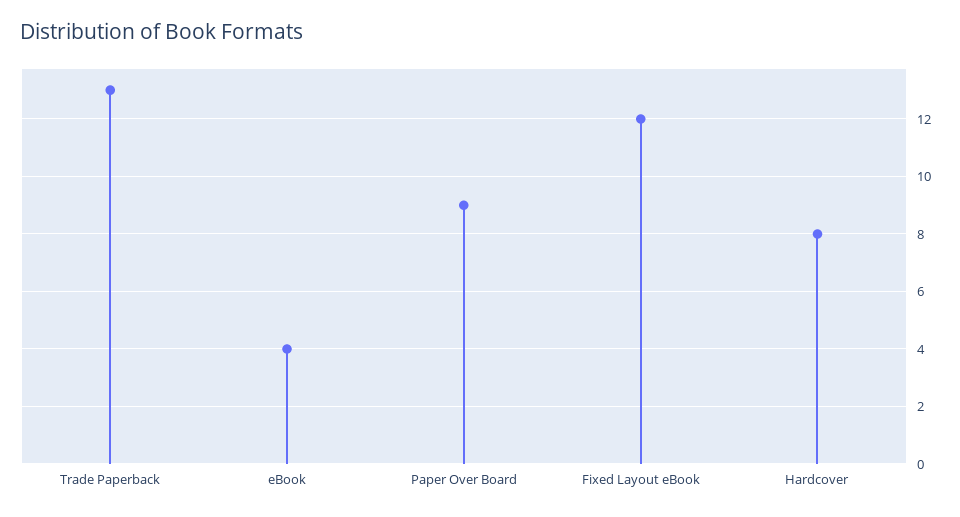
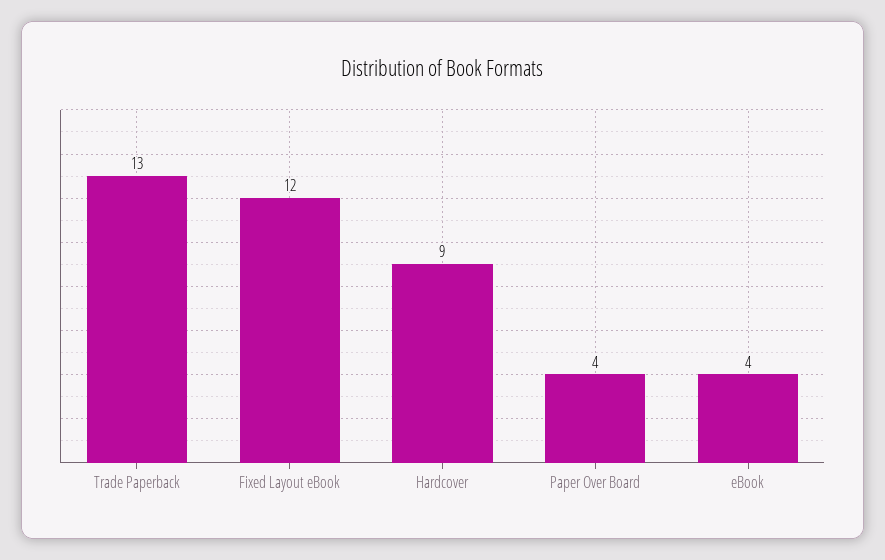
  {
    "Trade Paperback": 13,
    "eBook": 4,
-   "Paper Over Board": 9,
+   "Paper Over Board": 4,
    "Fixed Layout eBook": 12,
-   "Hardcover": 8
+   "Hardcover": 9
  }

